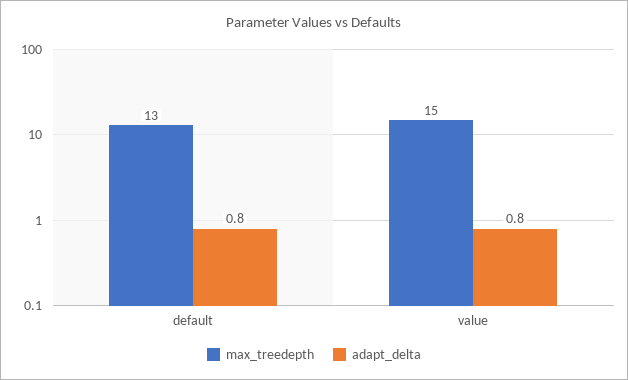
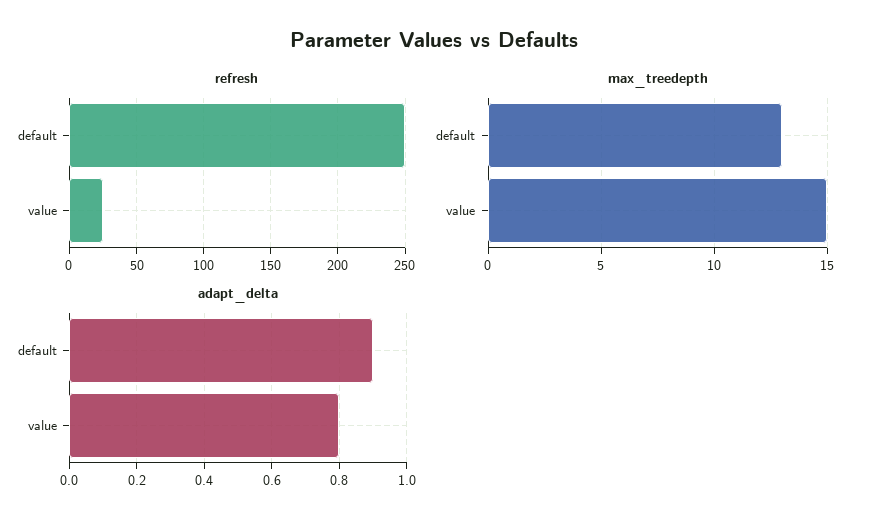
  {
    "max_treedepth": {
      "default": 13,
      "value": 15
    },
    "adapt_delta": {
-     "default": 0.8,
+     "default": 0.9,
      "value": 0.8
-   }
+   },
+   "refresh": {
+     "default": 250,
+     "value": 25
+   }
  }

